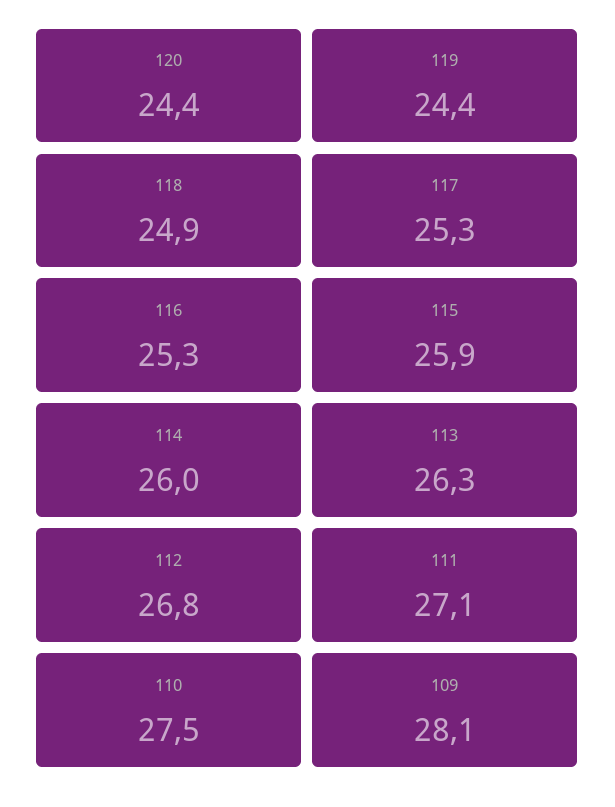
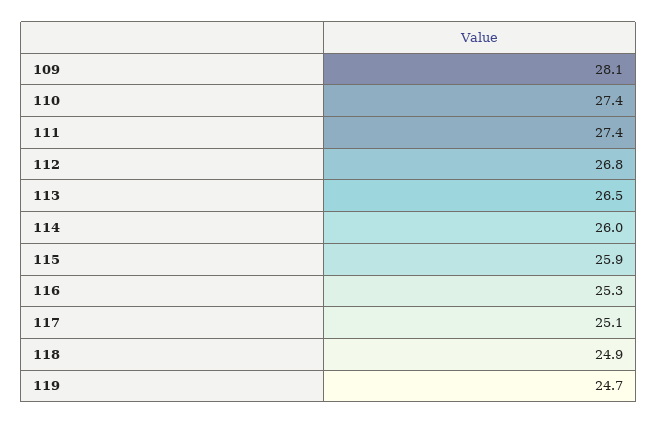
  {
-   "120": 24.4,
-   "119": 24.4,
+   "119": 24.7,
    "118": 24.9,
-   "117": 25.3,
+   "117": 25.1,
    "116": 25.3,
    "115": 25.9,
    "114": 26,
-   "113": 26.3,
+   "113": 26.5,
    "112": 26.8,
-   "111": 27.1,
+   "111": 27.4,
-   "110": 27.5,
+   "110": 27.4,
    "109": 28.1
  }

